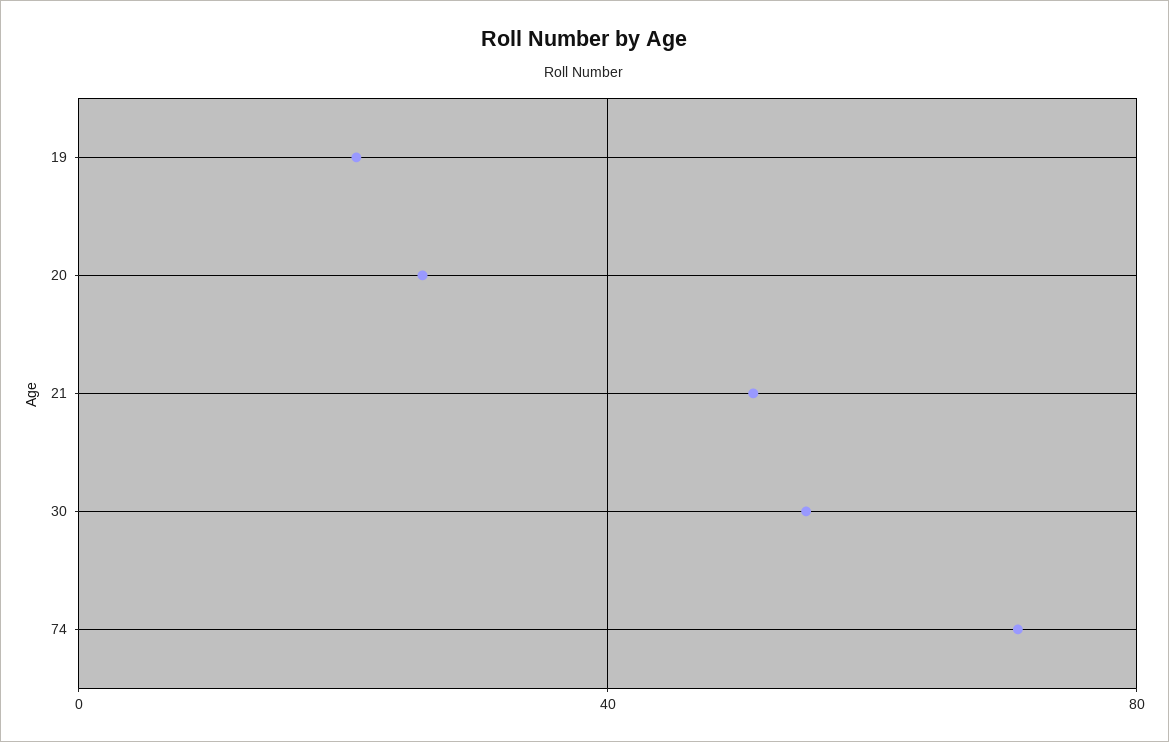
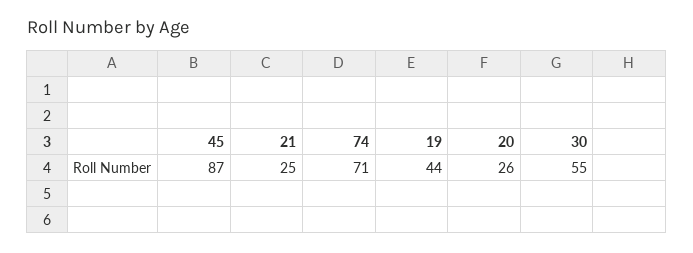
  {
-   "19": 20,
+   "19": 44,
    "20": 26,
-   "21": 50,
+   "21": 25,
    "30": 55,
-   "74": 71
+   "74": 71,
+   "45": 87
  }

